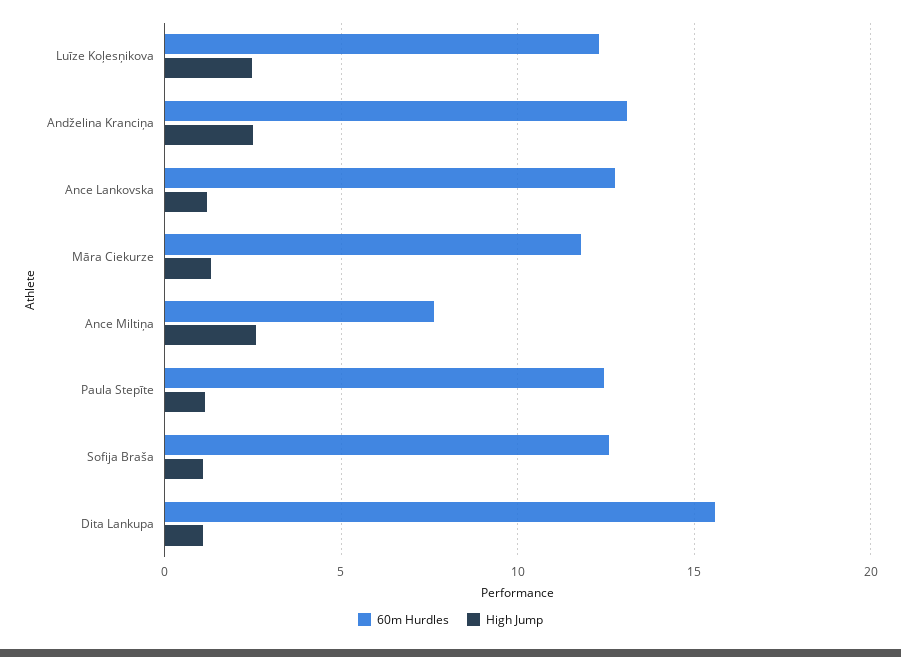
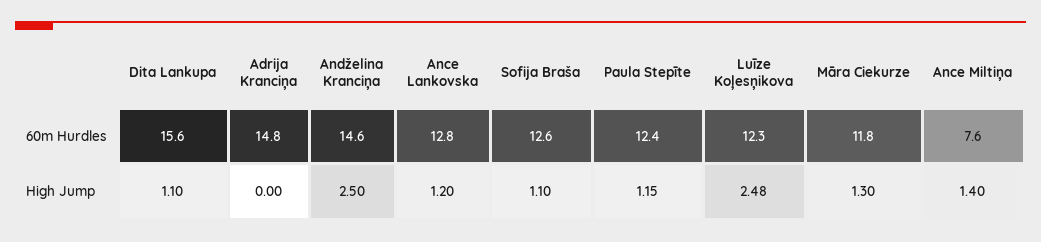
  {
    "60m Hurdles": {
      "Luīze Koļesņikova": 12.3,
-     "Andželina Kranciņa": 13,
+     "Andželina Kranciņa": 14.6,
      "Ance Lankovska": 12.8,
      "Māra Ciekurze": 11.8,
      "Ance Miltiņa": 7.6,
      "Paula Stepīte": 12.4,
      "Sofija Braša": 12.6,
-     "Dita Lankupa": 15.6
+     "Dita Lankupa": 15.6,
+     "Adrija Kranciņa": 14.8
    },
    "High Jump": {
      "Luīze Koļesņikova": 2.48,
      "Andželina Kranciņa": 2.5,
      "Ance Lankovska": 1.2,
      "Māra Ciekurze": 1.3,
-     "Ance Miltiņa": 2.5,
+     "Ance Miltiņa": 1.4,
      "Paula Stepīte": 1.15,
      "Sofija Braša": 1.1,
-     "Dita Lankupa": 1.1
+     "Dita Lankupa": 1.1,
+     "Adrija Kranciņa": 0
    }
  }

